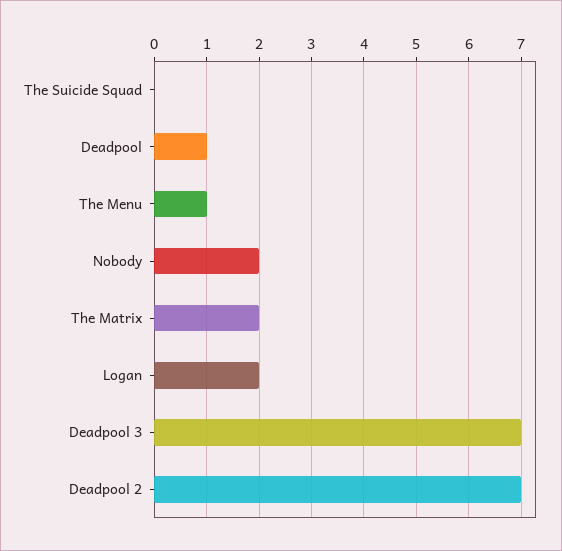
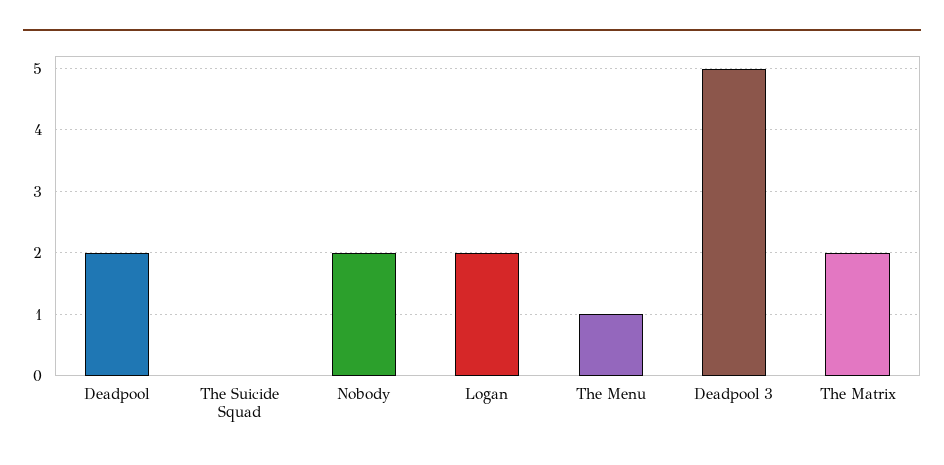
  {
    "The Suicide Squad": 0,
-   "Deadpool": 1,
+   "Deadpool": 2,
    "The Menu": 1,
    "Nobody": 2,
    "The Matrix": 2,
    "Logan": 2,
-   "Deadpool 3": 7,
+   "Deadpool 3": 5
-   "Deadpool 2": 7
  }

